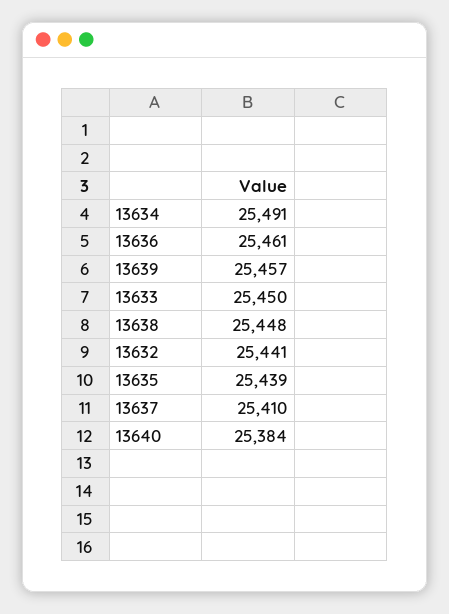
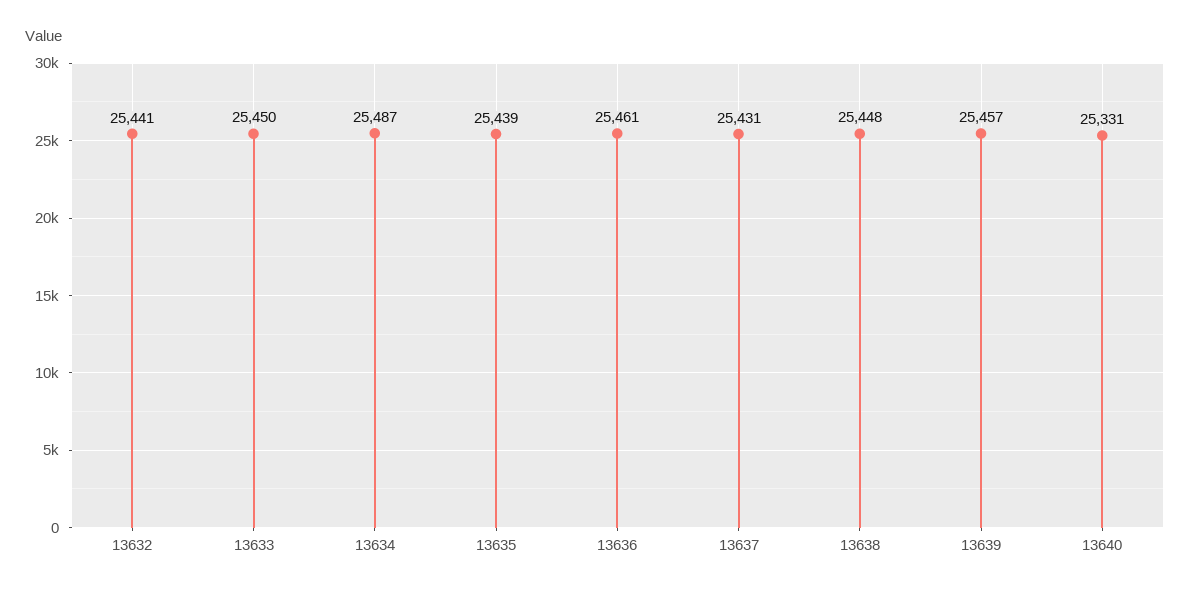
  {
-   "13634": 25491,
+   "13634": 25487,
    "13636": 25461,
    "13639": 25457,
    "13633": 25450,
    "13638": 25448,
    "13632": 25441,
    "13635": 25439,
-   "13637": 25410,
+   "13637": 25431,
-   "13640": 25384
+   "13640": 25331
  }

